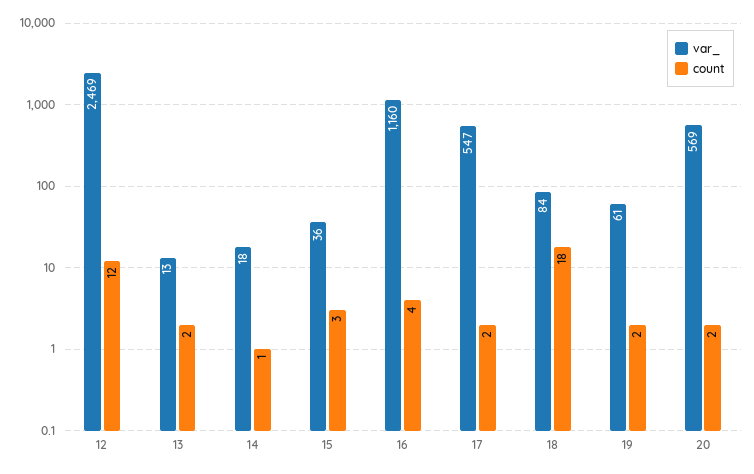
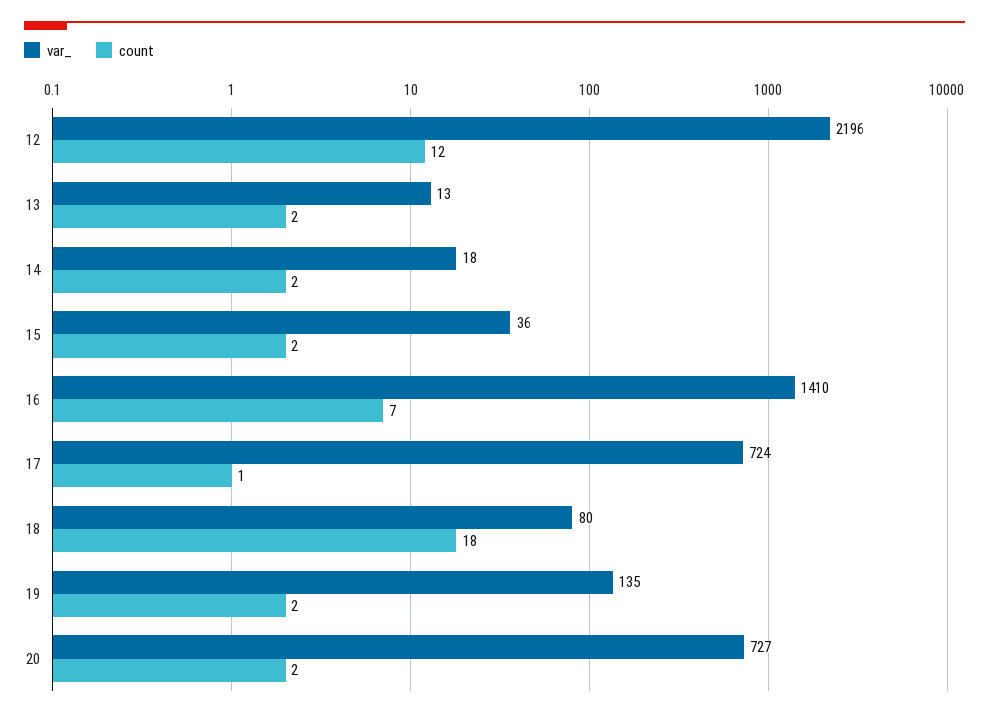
  {
    "var_": {
-     "12": 2469,
+     "12": 2196,
      "13": 13,
      "14": 18,
      "15": 36,
-     "16": 1160,
+     "16": 1410,
-     "17": 547,
+     "17": 724,
-     "18": 84,
+     "18": 80,
-     "19": 61,
+     "19": 135,
-     "20": 569
+     "20": 727
    },
    "count": {
      "12": 12,
      "13": 2,
-     "14": 1,
+     "14": 2,
-     "15": 3,
+     "15": 2,
-     "16": 4,
+     "16": 7,
-     "17": 2,
+     "17": 1,
      "18": 18,
      "19": 2,
      "20": 2
    }
  }

